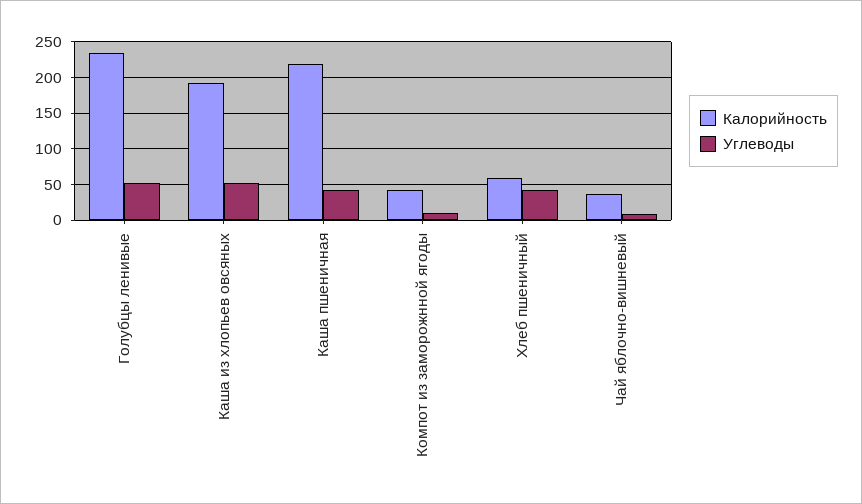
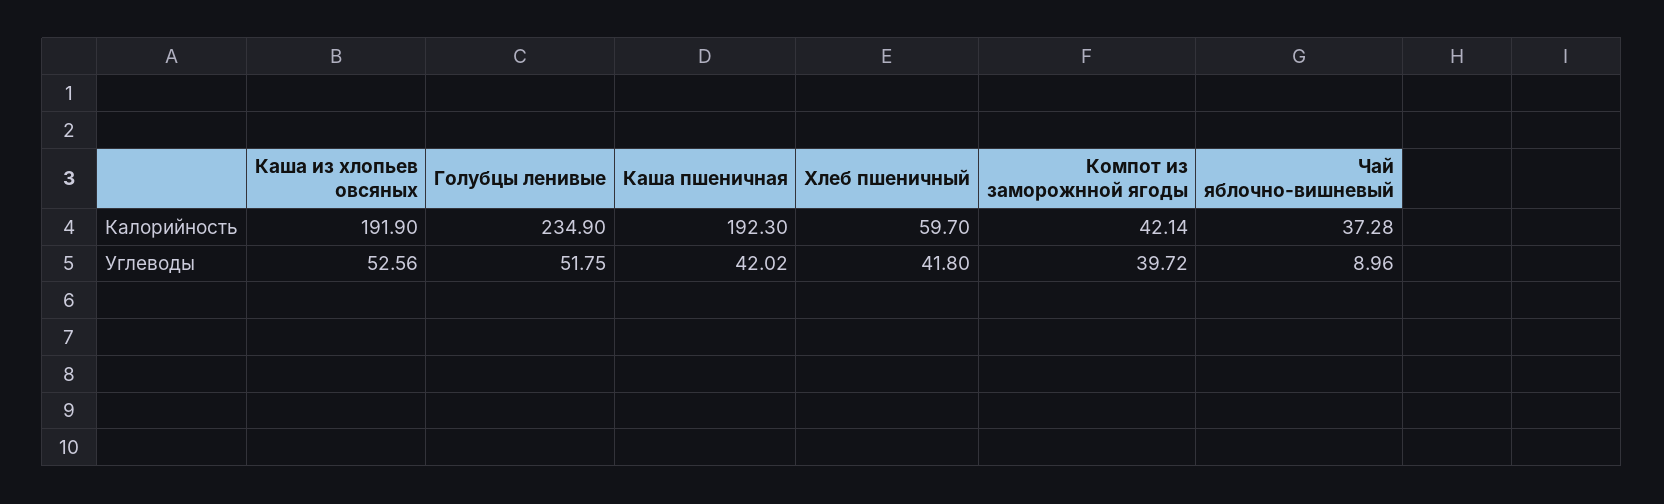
  {
    "Калорийность": {
      "Голубцы ленивые": 234.9,
      "Каша из хлопьев овсяных": 191.9,
-     "Каша пшеничная": 220,
+     "Каша пшеничная": 192.3,
      "Компот из заморожнной ягоды": 42.14,
      "Хлеб пшеничный": 59.7,
      "Чай яблочно-вишневый": 37.28
    },
    "Углеводы": {
      "Голубцы ленивые": 51.75,
      "Каша из хлопьев овсяных": 52.56,
      "Каша пшеничная": 42.02,
-     "Компот из заморожнной ягоды": 10,
+     "Компот из заморожнной ягоды": 39.72,
      "Хлеб пшеничный": 41.8,
      "Чай яблочно-вишневый": 8.96
    }
  }

